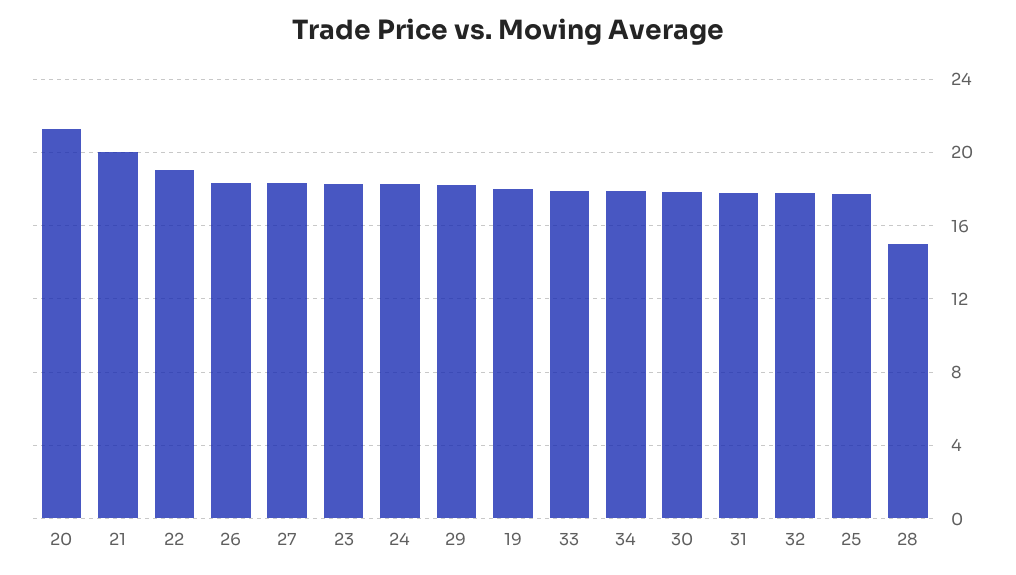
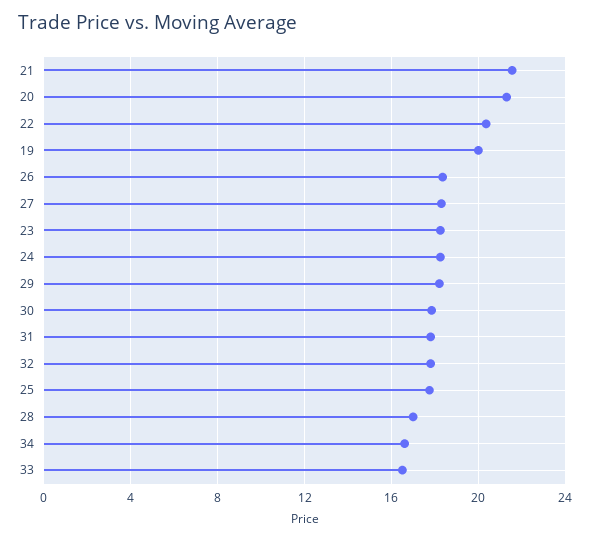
  {
    "20": 21.5,
-   "21": 20,
+   "21": 21.5,
-   "22": 19,
+   "22": 20.5,
    "26": 18.5,
    "27": 18.5,
    "23": 18.5,
    "24": 18.5,
    "29": 18,
-   "19": 18,
+   "19": 20,
-   "33": 18,
+   "33": 16.5,
-   "34": 18,
+   "34": 16.5,
    "30": 18,
    "31": 18,
    "32": 18,
    "25": 18,
-   "28": 15
+   "28": 17
  }

